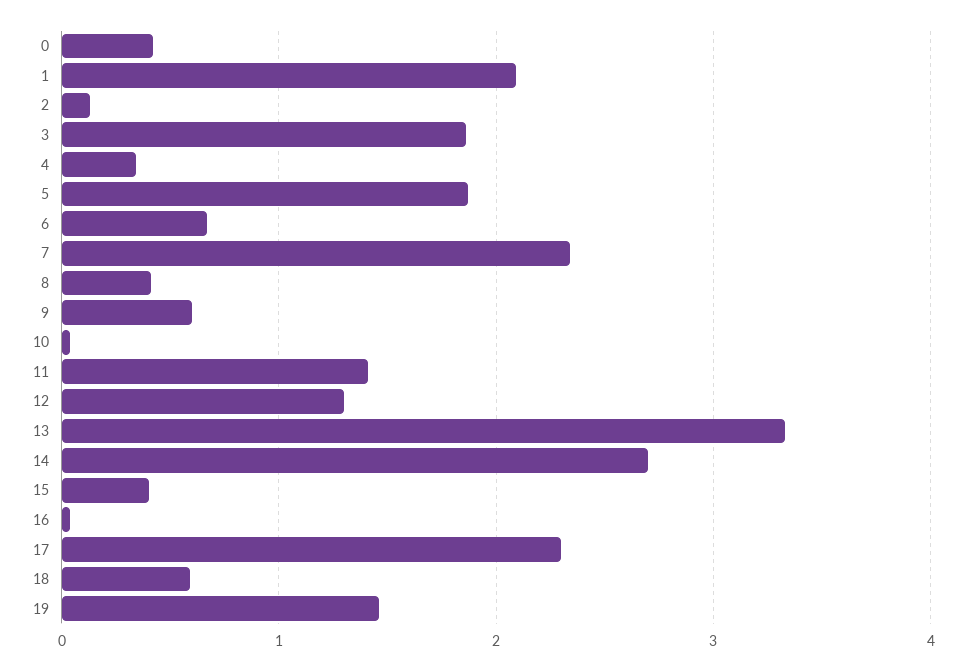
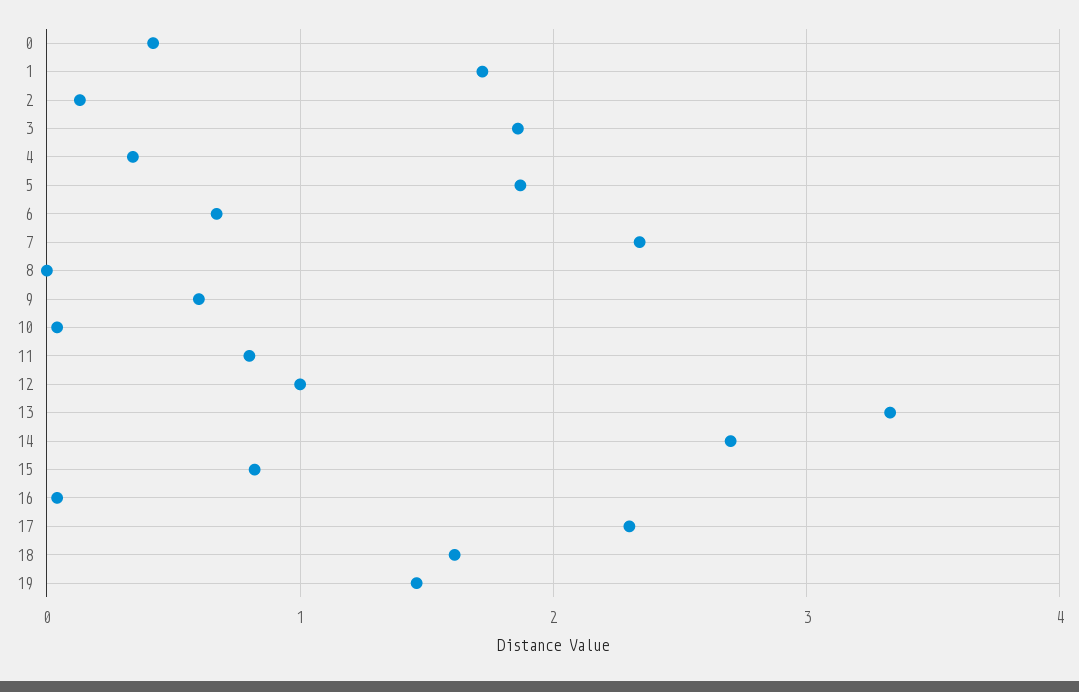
  {
    "0": 0.4,
-   "1": 2.1,
+   "1": 1.7,
    "2": 0.1,
    "3": 1.9,
    "4": 0.3,
    "5": 1.9,
    "6": 0.7,
    "7": 2.3,
-   "8": 0.4,
+   "8": 0,
    "9": 0.6,
    "10": 0,
-   "11": 1.4,
+   "11": 0.8,
-   "12": 1.3,
+   "12": 1,
    "13": 3.3,
    "14": 2.7,
-   "15": 0.4,
+   "15": 0.8,
    "16": 0,
    "17": 2.3,
-   "18": 0.6,
+   "18": 1.6,
    "19": 1.5
  }

